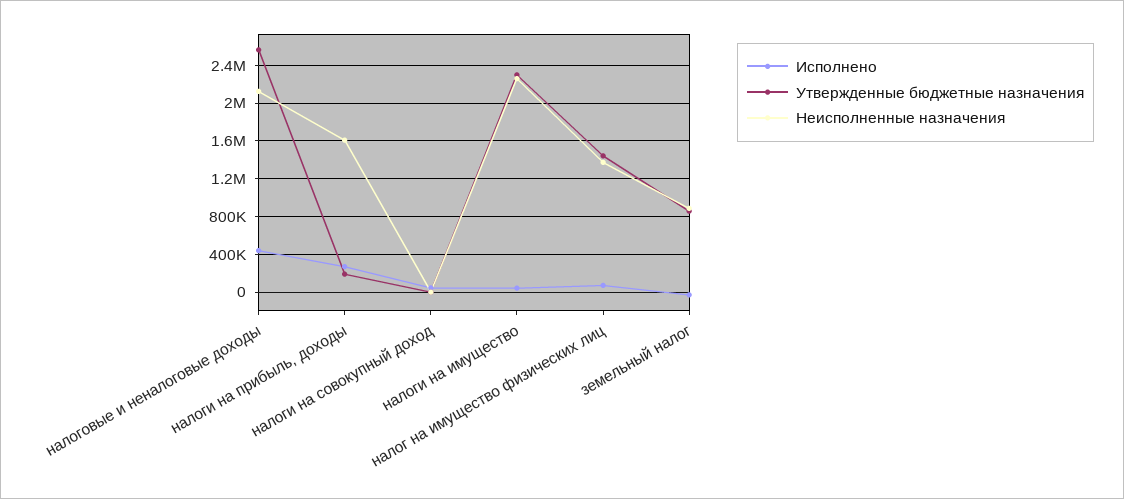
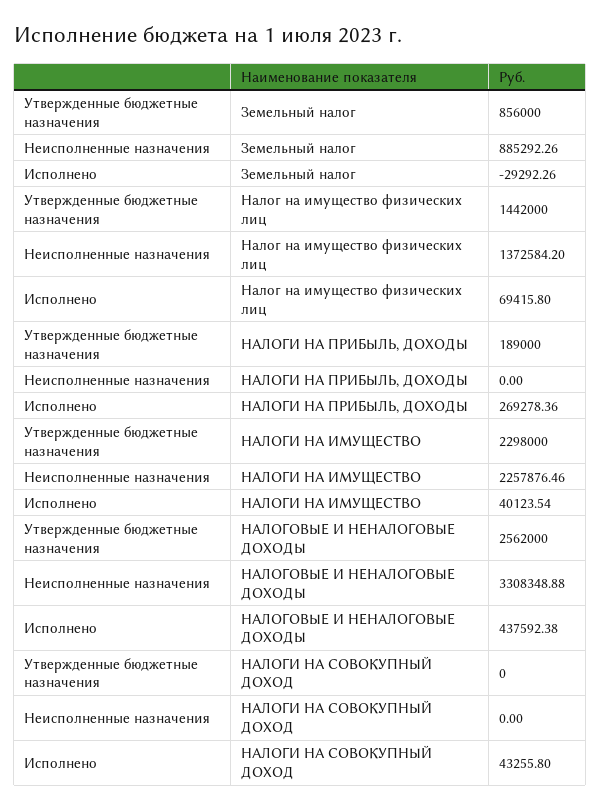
  {
    "Исполнено": {
      "налоговые и неналоговые доходы": 437592.38,
      "налоги на прибыль, доходы": 269278.36,
      "налоги на совокупный доход": 43255.8,
      "налоги на имущество": 40123.54,
      "налог на имущество физических лиц": 69415.8,
      "земельный налог": -29292.26
    },
    "Утвержденные бюджетные назначения": {
      "налоговые и неналоговые доходы": 2562000,
      "налоги на прибыль, доходы": 189000,
      "налоги на совокупный доход": 0,
      "налоги на имущество": 2298000,
      "налог на имущество физических лиц": 1442000,
      "земельный налог": 856000
    },
    "Неисполненные назначения": {
-     "налоговые и неналоговые доходы": 2100000,
+     "налоговые и неналоговые доходы": 3308348.88,
-     "налоги на прибыль, доходы": 1600000,
+     "налоги на прибыль, доходы": 0,
      "налоги на совокупный доход": 0,
      "налоги на имущество": 2257876.46,
      "налог на имущество физических лиц": 1372584.2,
      "земельный налог": 885292.26
    }
  }

